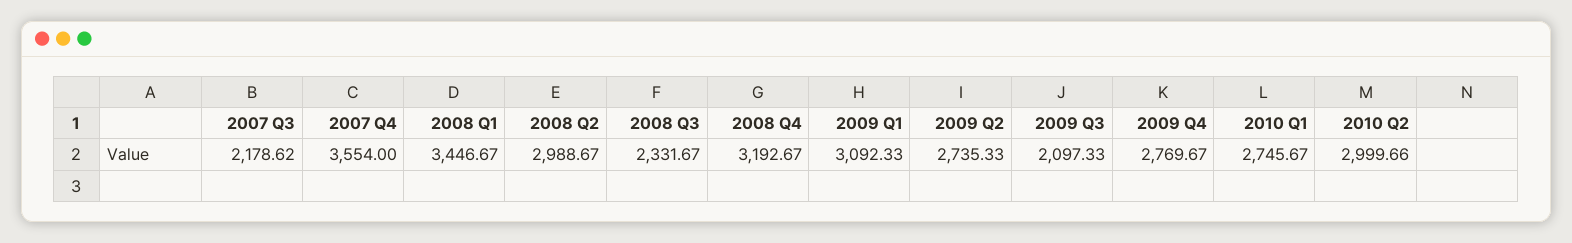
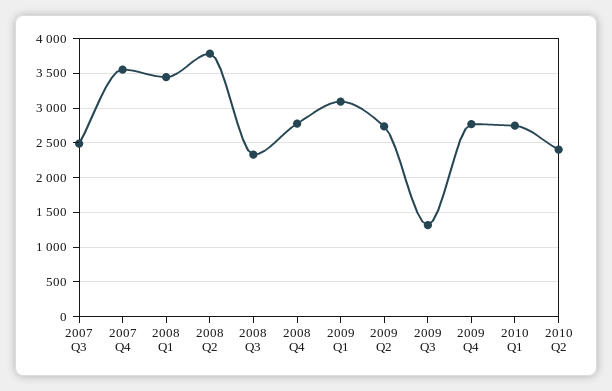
  {
-   "2007 Q3": 2178.62,
+   "2007 Q3": 2500,
    "2007 Q4": 3554,
    "2008 Q1": 3446.67,
-   "2008 Q2": 2988.67,
+   "2008 Q2": 3800,
    "2008 Q3": 2331.67,
-   "2008 Q4": 3192.67,
+   "2008 Q4": 2800,
    "2009 Q1": 3092.33,
    "2009 Q2": 2735.33,
-   "2009 Q3": 2097.33,
+   "2009 Q3": 1300,
    "2009 Q4": 2769.67,
    "2010 Q1": 2745.67,
-   "2010 Q2": 2999.66
+   "2010 Q2": 2400
  }

